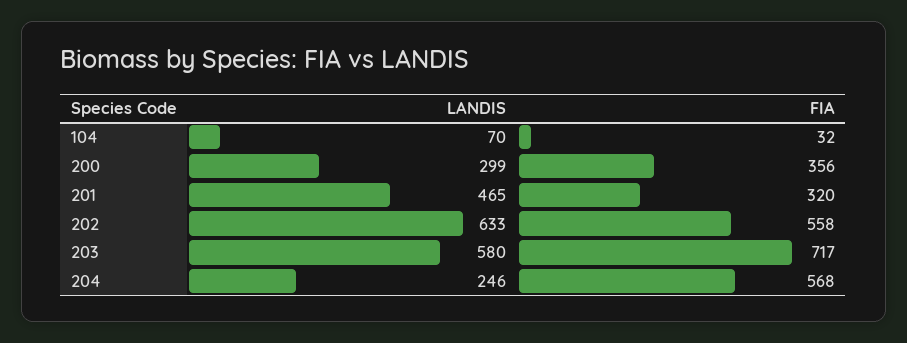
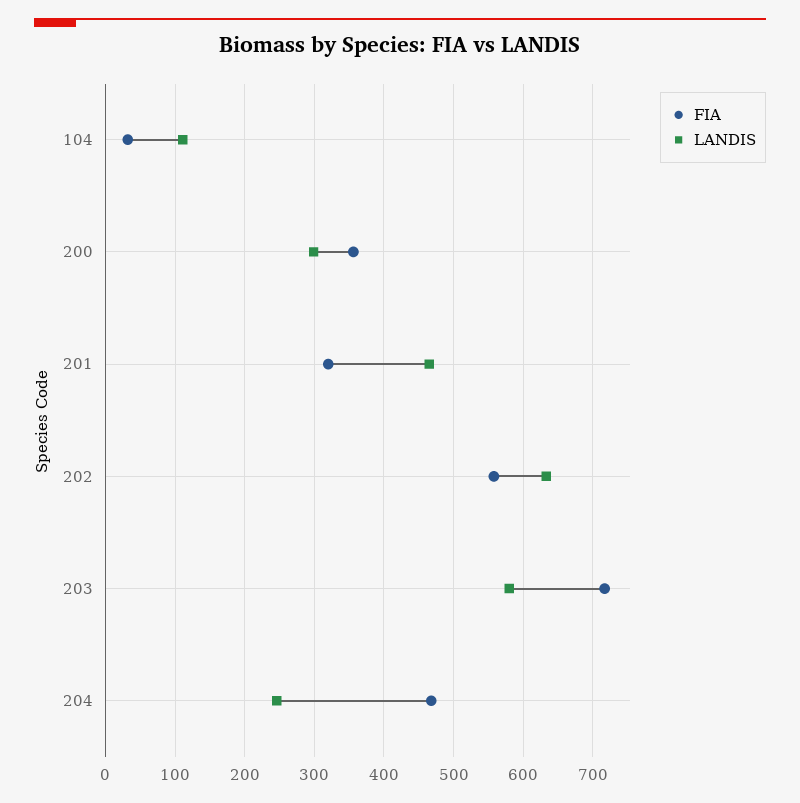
  {
    "LANDIS": {
-     "104": 70,
+     "104": 110,
      "200": 299,
      "201": 465,
      "202": 633,
      "203": 580,
      "204": 246
    },
    "FIA": {
      "104": 32,
      "200": 356,
      "201": 320,
      "202": 558,
      "203": 717,
-     "204": 568
+     "204": 470
    }
  }

